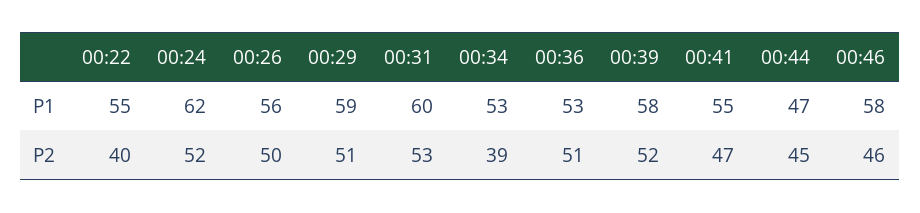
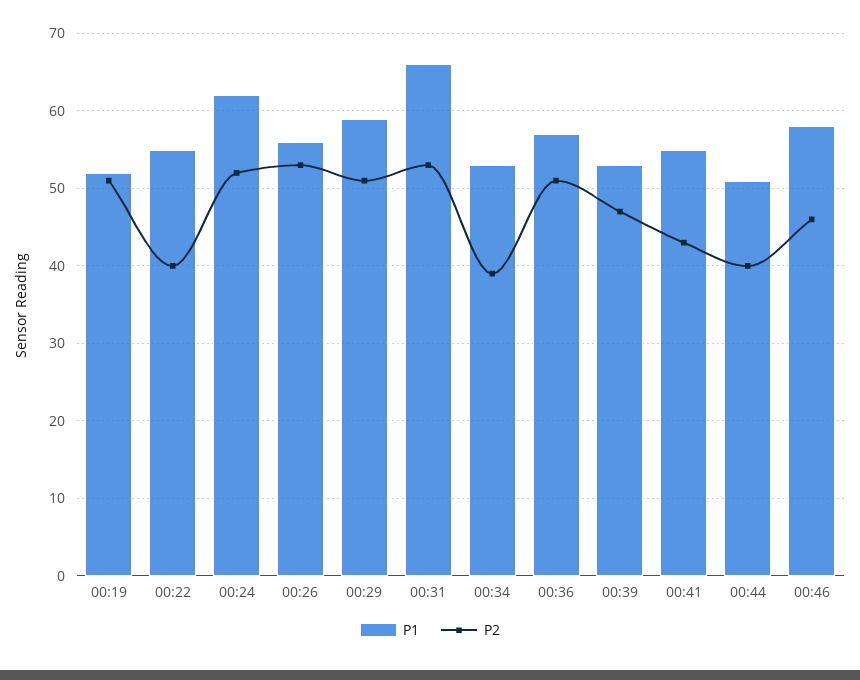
  {
    "P1": {
      "00:22": 55,
      "00:24": 62,
      "00:26": 56,
      "00:29": 59,
-     "00:31": 60,
+     "00:31": 66,
      "00:34": 53,
-     "00:36": 53,
+     "00:36": 57,
-     "00:39": 58,
+     "00:39": 53,
      "00:41": 55,
-     "00:44": 47,
+     "00:44": 51,
-     "00:46": 58
+     "00:46": 58,
+     "00:19": 52
    },
    "P2": {
      "00:22": 40,
      "00:24": 52,
-     "00:26": 50,
+     "00:26": 53,
      "00:29": 51,
      "00:31": 53,
      "00:34": 39,
      "00:36": 51,
-     "00:39": 52,
+     "00:39": 47,
-     "00:41": 47,
+     "00:41": 43,
-     "00:44": 45,
+     "00:44": 40,
-     "00:46": 46
+     "00:46": 46,
+     "00:19": 51
    }
  }

